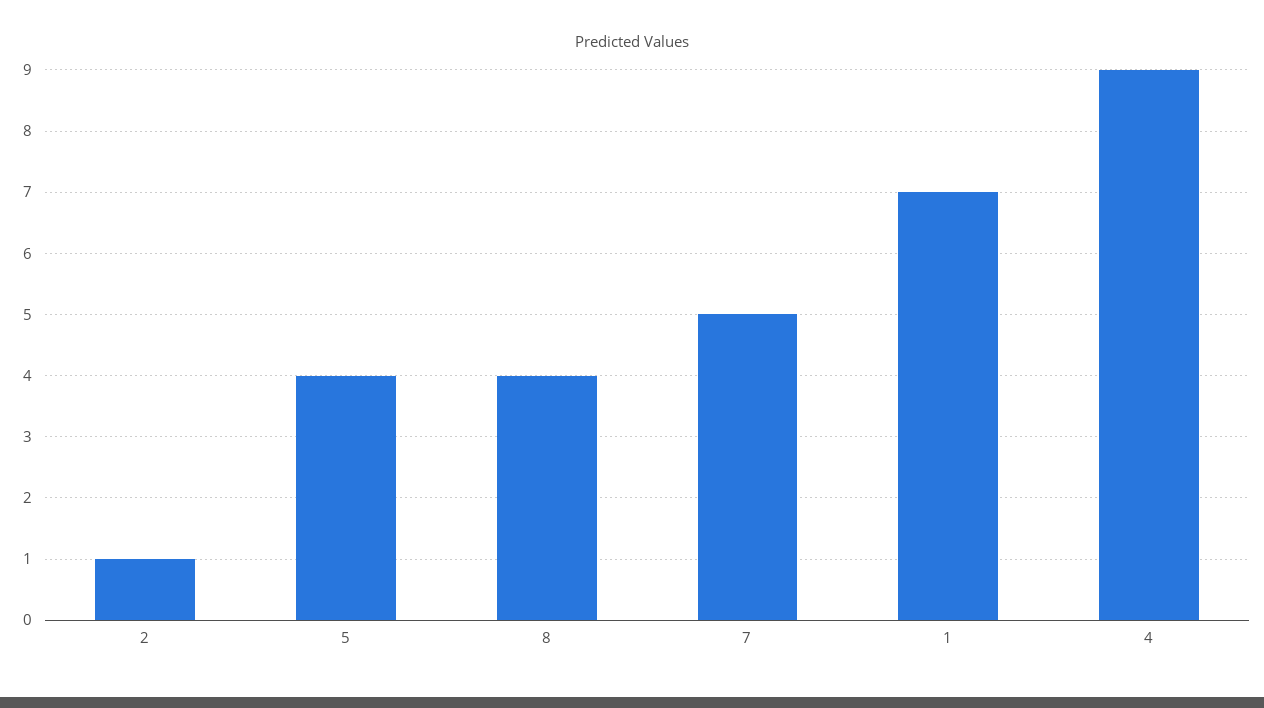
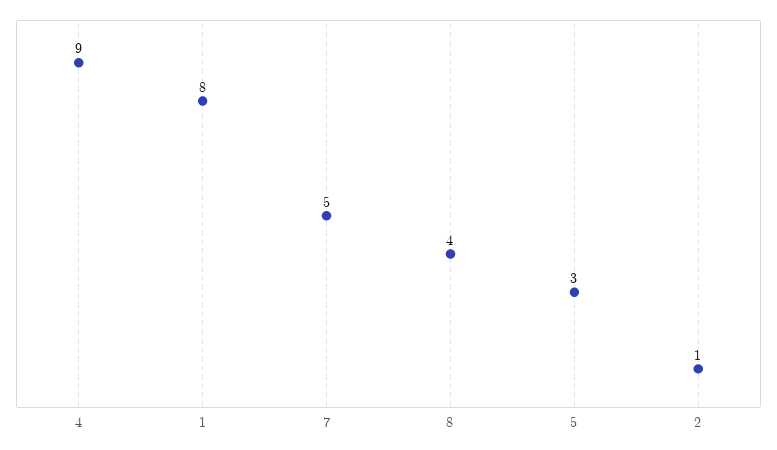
  {
    "2": 1,
-   "5": 4,
+   "5": 3,
    "8": 4,
    "7": 5,
-   "1": 7,
+   "1": 8,
    "4": 9
  }

